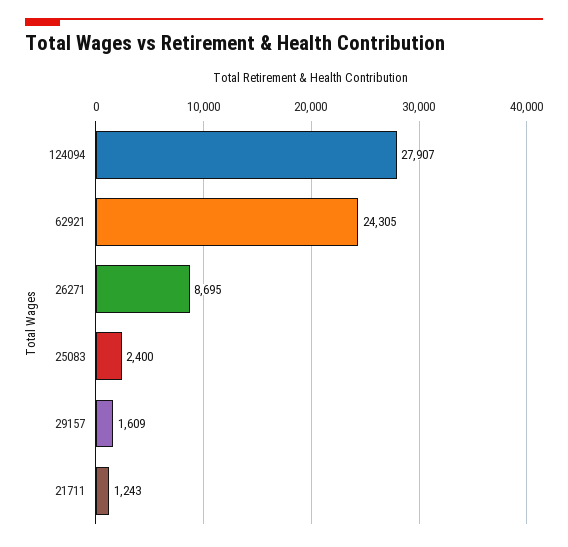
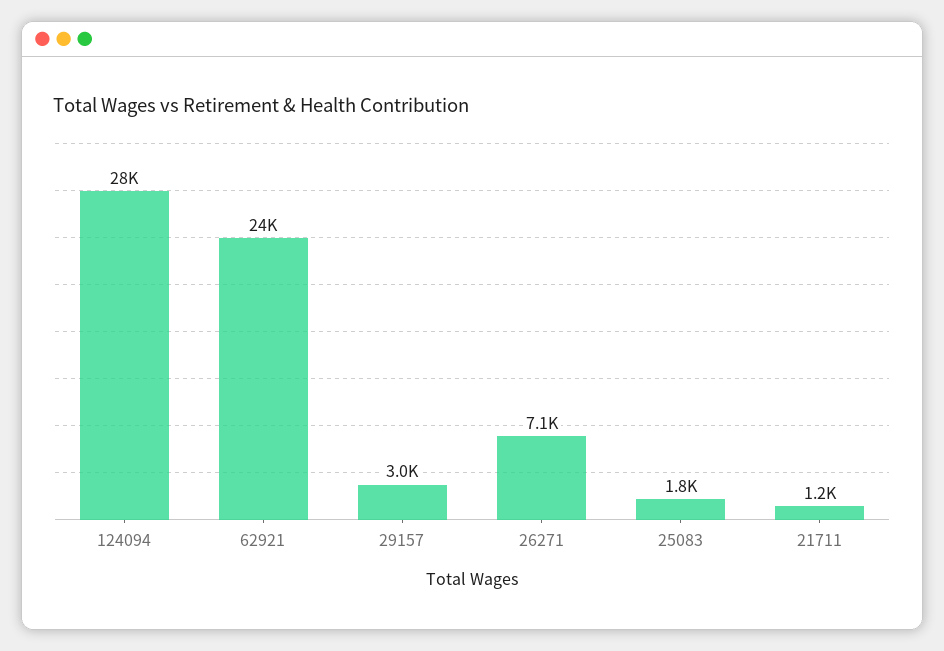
  {
    "124094": 27907,
    "62921": 24305,
-   "26271": 8695,
+   "26271": 7100,
-   "25083": 2400,
+   "25083": 1800,
-   "29157": 1609,
+   "29157": 3000,
    "21711": 1243
  }

